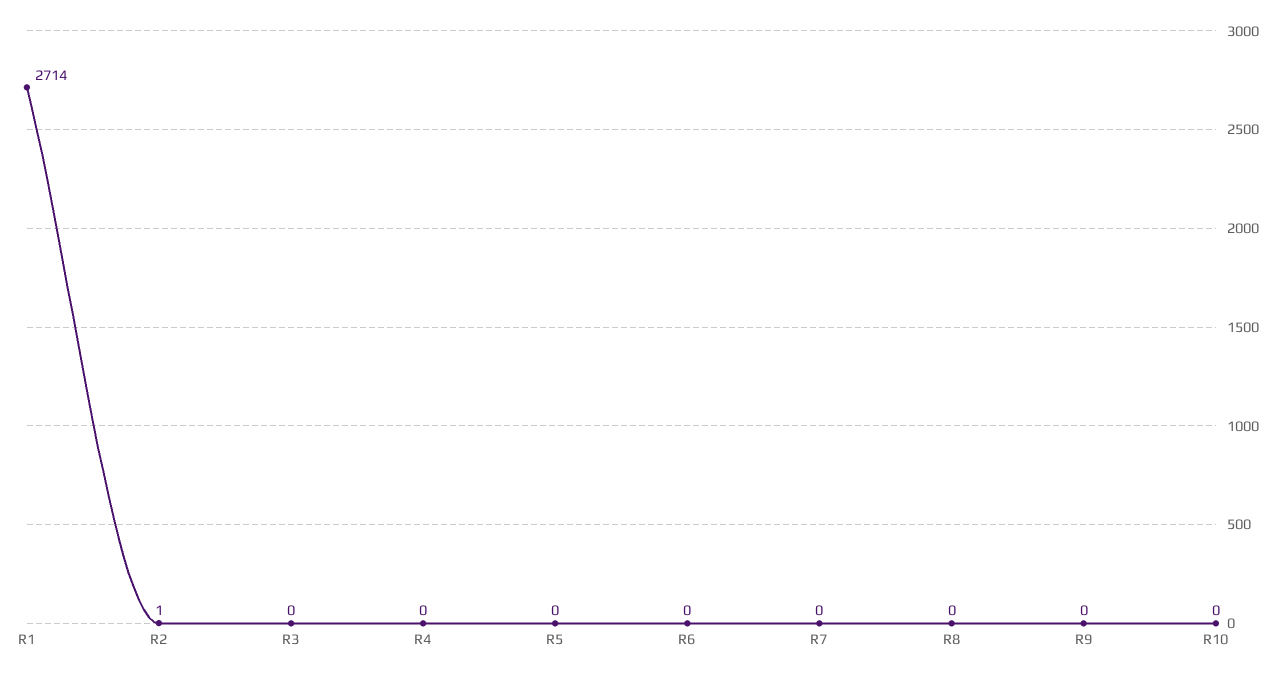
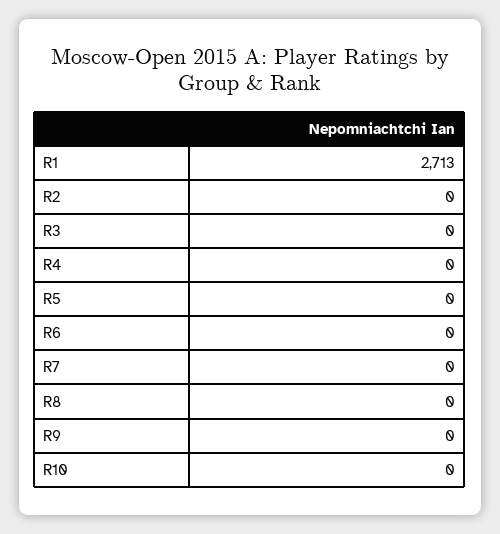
  {
-   "R1": 2714,
+   "R1": 2713,
-   "R2": 1,
+   "R2": 0,
    "R3": 0,
    "R4": 0,
    "R5": 0,
    "R6": 0,
    "R7": 0,
    "R8": 0,
    "R9": 0,
    "R10": 0
  }

